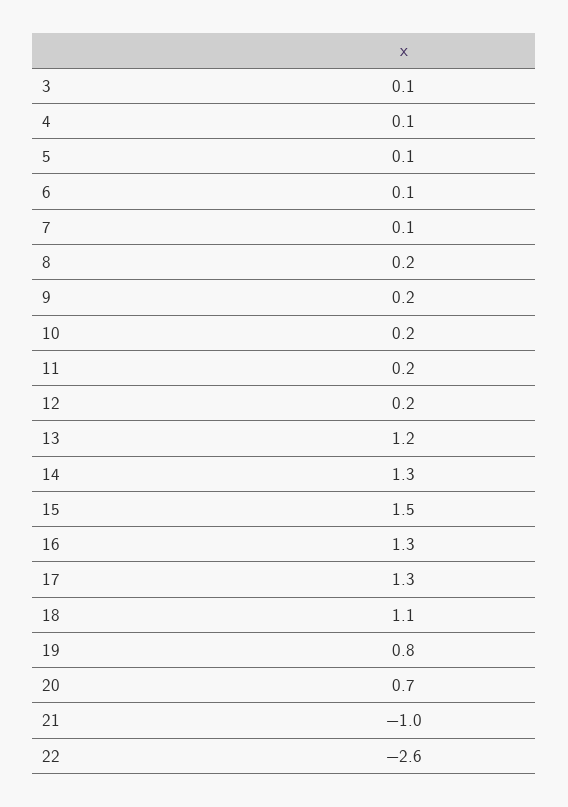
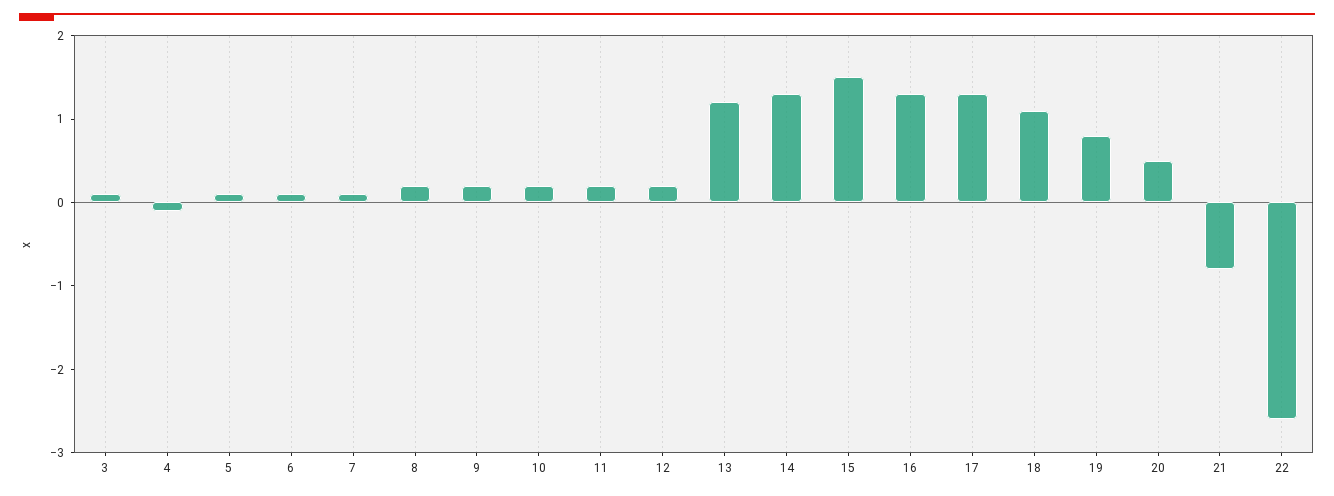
  {
    "3": 0.1,
-   "4": 0.1,
+   "4": -0.1,
    "5": 0.1,
    "6": 0.1,
    "7": 0.1,
    "8": 0.2,
    "9": 0.2,
    "10": 0.2,
    "11": 0.2,
    "12": 0.2,
    "13": 1.2,
    "14": 1.3,
    "15": 1.5,
    "16": 1.3,
    "17": 1.3,
    "18": 1.1,
    "19": 0.8,
-   "20": 0.7,
+   "20": 0.5,
-   "21": -1,
+   "21": -0.8,
    "22": -2.6
  }

